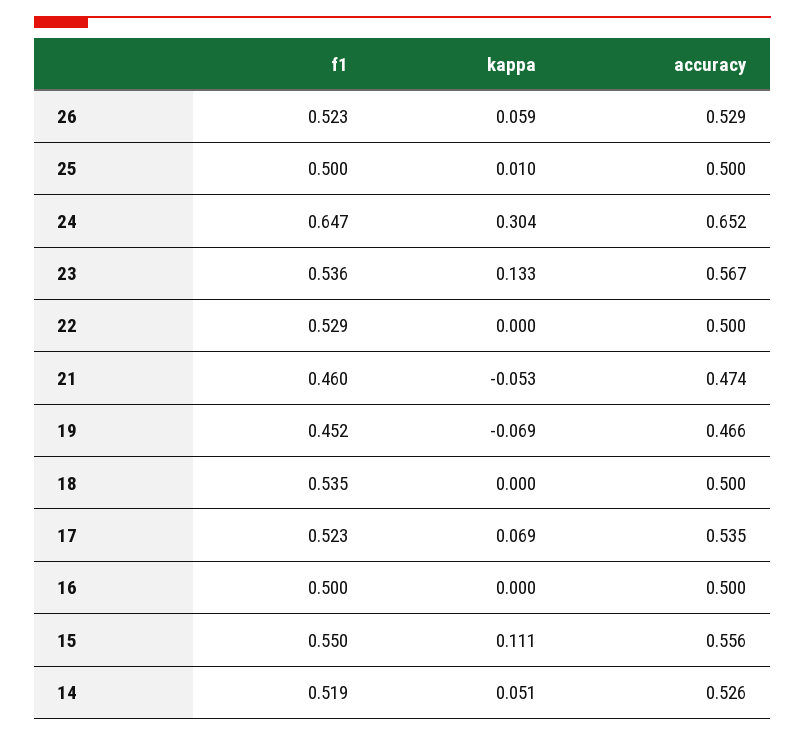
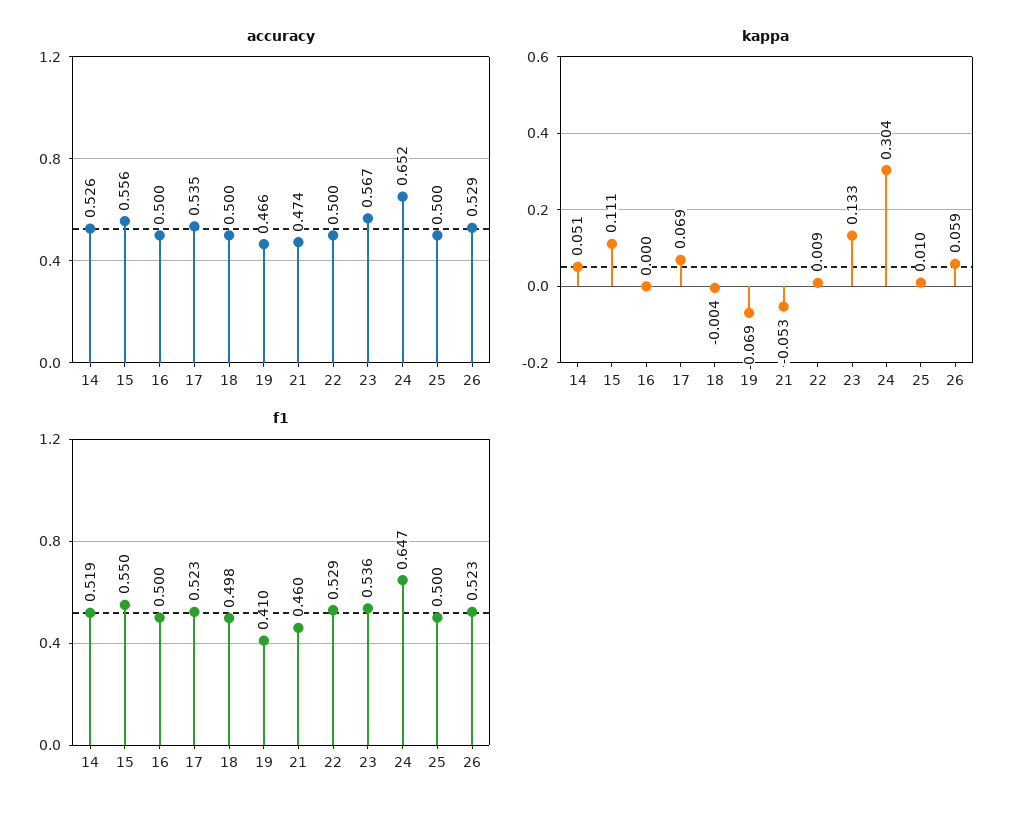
  {
    "f1": {
      "26": 0.523,
      "25": 0.5,
      "24": 0.647,
      "23": 0.536,
      "22": 0.529,
      "21": 0.46,
-     "19": 0.452,
+     "19": 0.41,
-     "18": 0.535,
+     "18": 0.498,
      "17": 0.523,
      "16": 0.5,
      "15": 0.55,
      "14": 0.519
    },
    "kappa": {
      "26": 0.059,
      "25": 0.01,
      "24": 0.304,
      "23": 0.133,
-     "22": 0,
+     "22": 0.009,
      "21": -0.053,
      "19": -0.069,
-     "18": 0,
+     "18": -0.004,
      "17": 0.069,
      "16": 0,
      "15": 0.111,
      "14": 0.051
    },
    "accuracy": {
      "26": 0.529,
      "25": 0.5,
      "24": 0.652,
      "23": 0.567,
      "22": 0.5,
      "21": 0.474,
      "19": 0.466,
      "18": 0.5,
      "17": 0.535,
      "16": 0.5,
      "15": 0.556,
      "14": 0.526
    }
  }

